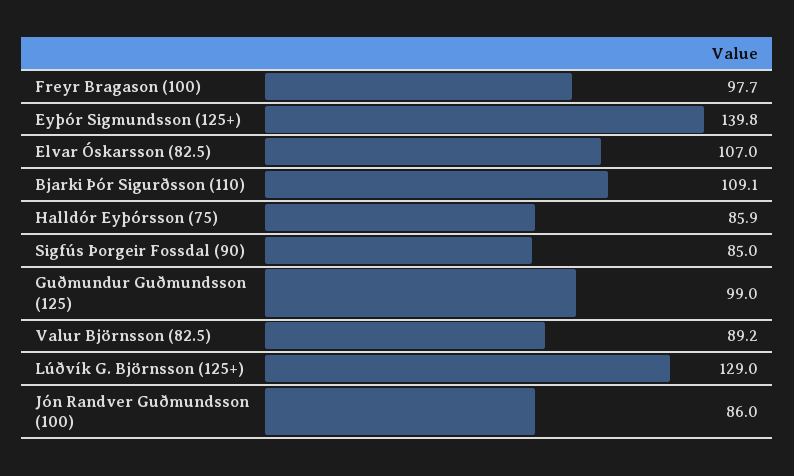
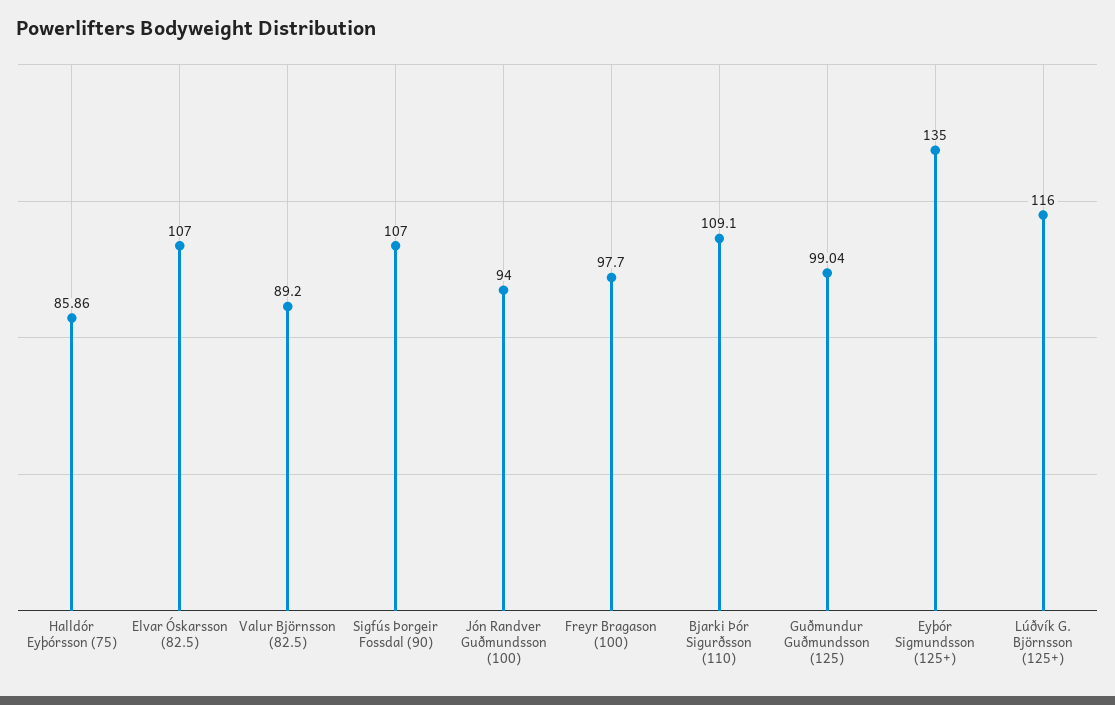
  {
    "Freyr Bragason (100)": 97.7,
-   "Eyþór Sigmundsson (125+)": 139.8,
+   "Eyþór Sigmundsson (125+)": 135,
    "Elvar Óskarsson (82.5)": 107,
    "Bjarki Þór Sigurðsson (110)": 109.1,
    "Halldór Eyþórsson (75)": 85.86,
-   "Sigfús Þorgeir Fossdal (90)": 85,
+   "Sigfús Þorgeir Fossdal (90)": 107,
    "Guðmundur Guðmundsson (125)": 99.04,
    "Valur Björnsson (82.5)": 89.2,
-   "Lúðvík G. Björnsson (125+)": 129,
+   "Lúðvík G. Björnsson (125+)": 116,
-   "Jón Randver Guðmundsson (100)": 86
+   "Jón Randver Guðmundsson (100)": 94
  }

